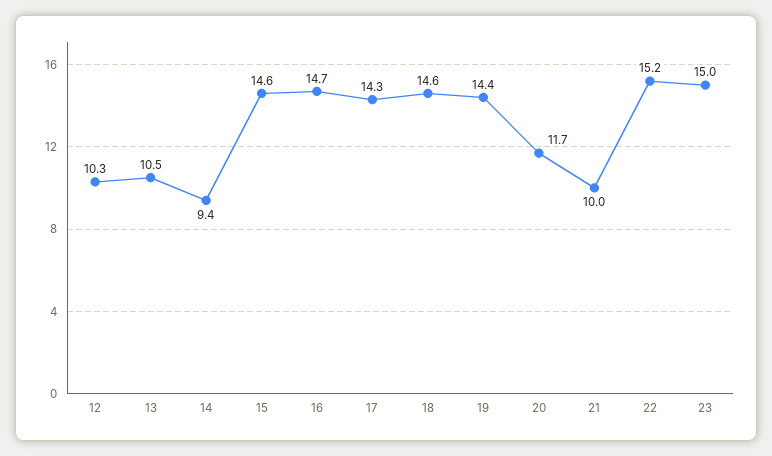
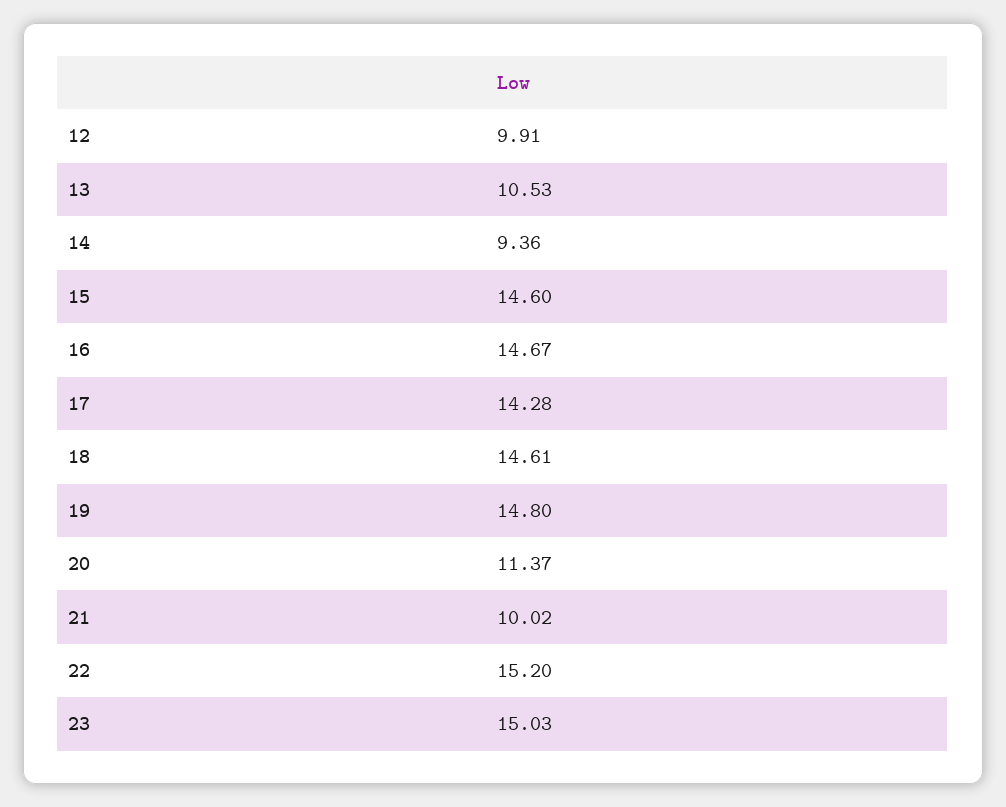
  {
-   "12": 10.3,
+   "12": 9.91,
    "13": 10.53,
    "14": 9.36,
    "15": 14.6,
    "16": 14.67,
    "17": 14.28,
    "18": 14.61,
-   "19": 14.4,
+   "19": 14.8,
-   "20": 11.7,
+   "20": 11.37,
    "21": 10.02,
    "22": 15.2,
    "23": 15.03
  }

